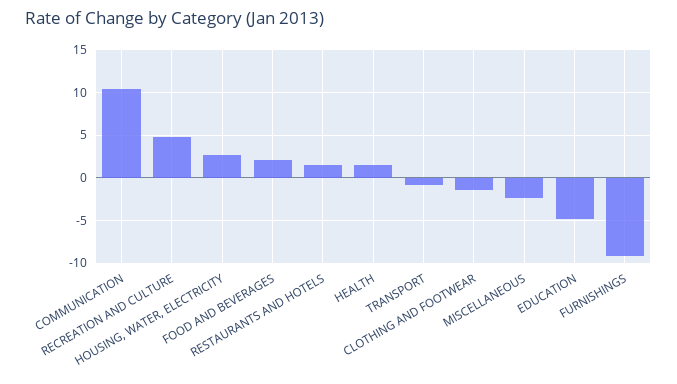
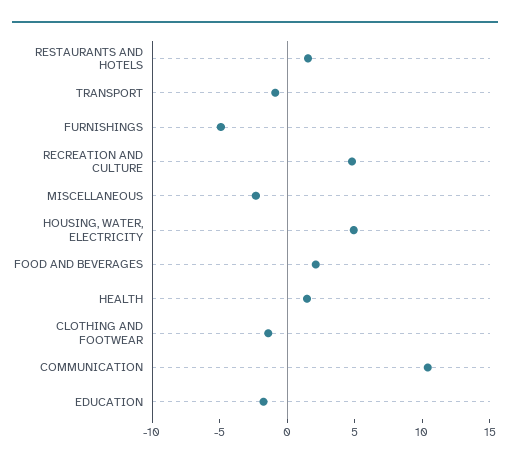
  {
    "COMMUNICATION": 10,
    "RECREATION AND CULTURE": 5,
-   "HOUSING, WATER, ELECTRICITY": 3,
+   "HOUSING, WATER, ELECTRICITY": 5,
    "FOOD AND BEVERAGES": 2,
    "RESTAURANTS AND HOTELS": 2,
    "HEALTH": 1,
    "TRANSPORT": -1,
    "CLOTHING AND FOOTWEAR": -1,
    "MISCELLANEOUS": -2,
-   "EDUCATION": -5,
+   "EDUCATION": -2,
-   "FURNISHINGS": -9
+   "FURNISHINGS": -5
  }

